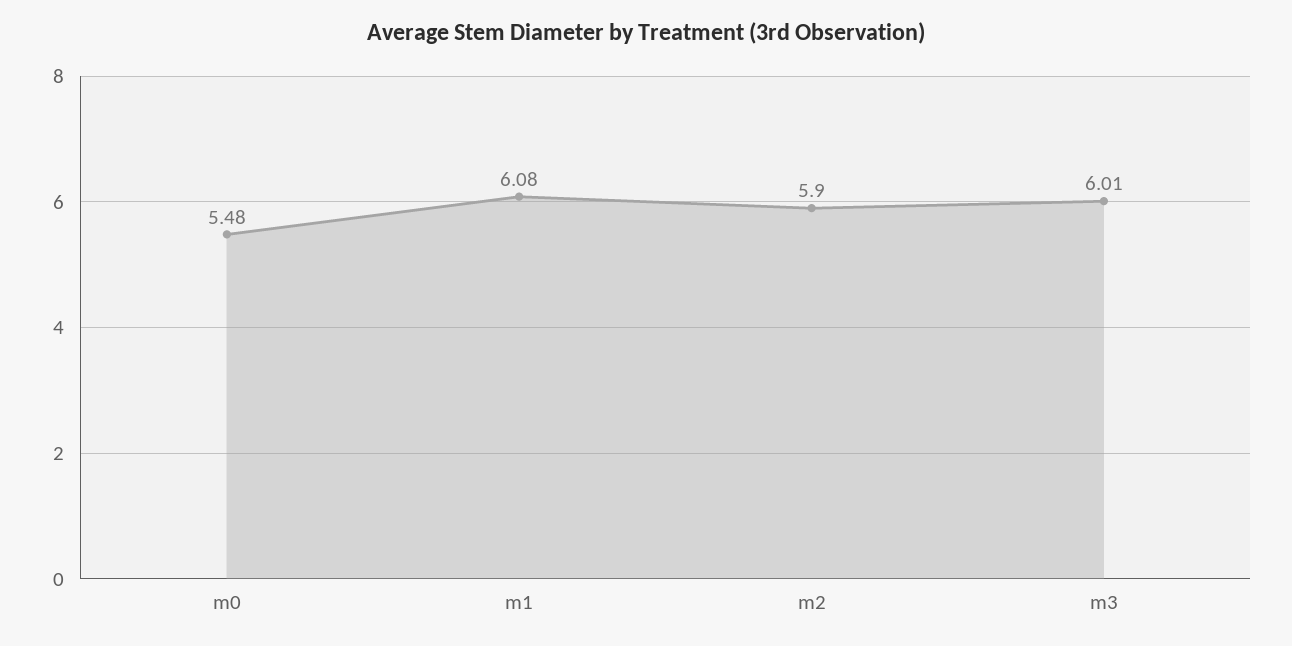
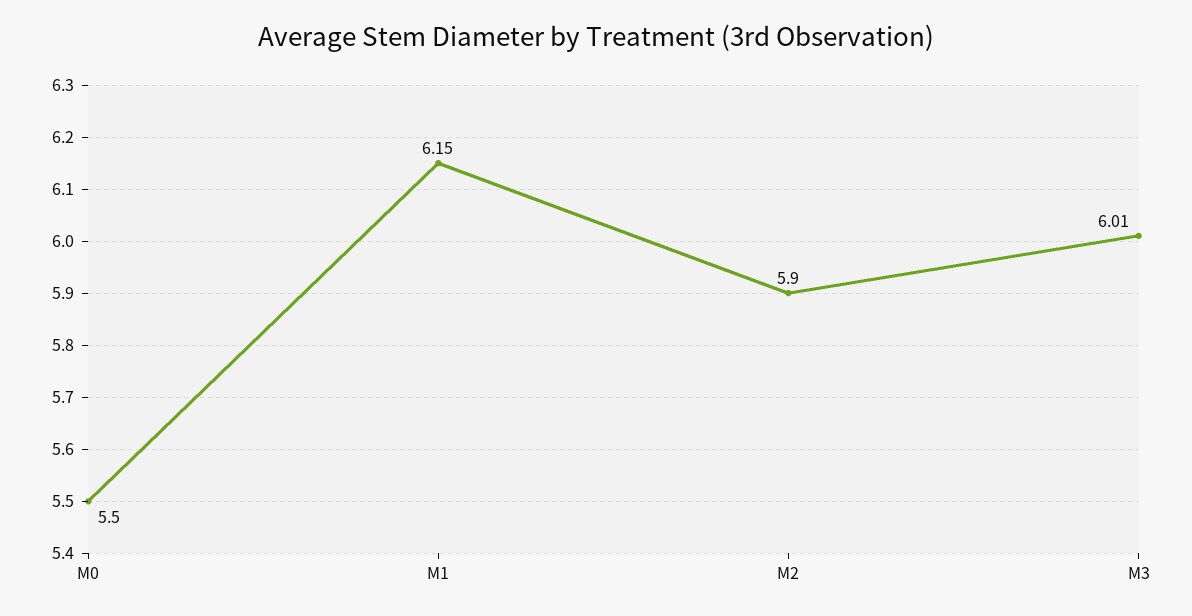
  {
-   "m0": 5.48,
+   "m0": 5.5,
-   "m1": 6.08,
+   "m1": 6.15,
    "m2": 5.9,
    "m3": 6.01
  }

